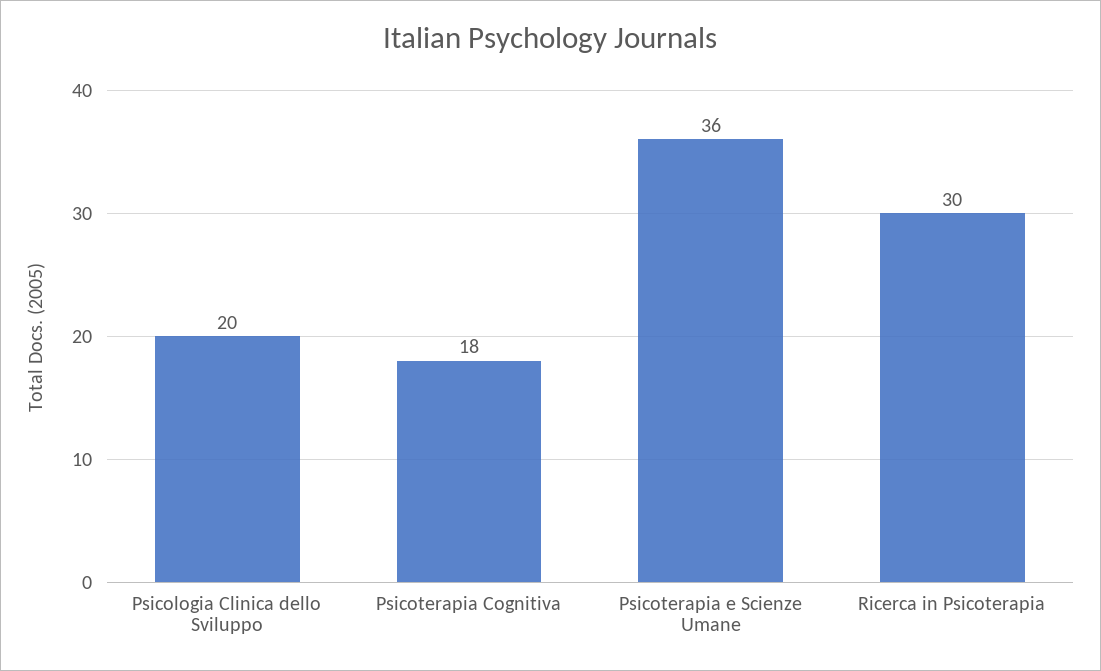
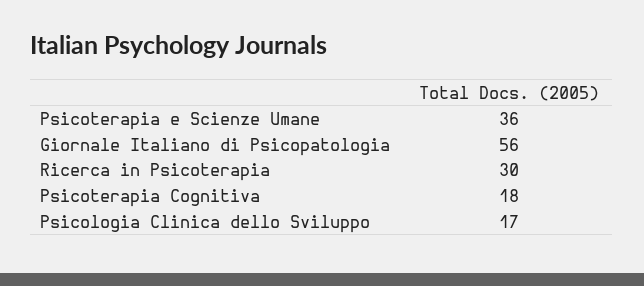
  {
-   "Psicologia Clinica dello Sviluppo": 20,
+   "Psicologia Clinica dello Sviluppo": 17,
    "Psicoterapia Cognitiva": 18,
    "Psicoterapia e Scienze Umane": 36,
-   "Ricerca in Psicoterapia": 30
+   "Ricerca in Psicoterapia": 30,
+   "Giornale Italiano di Psicopatologia": 56
  }

